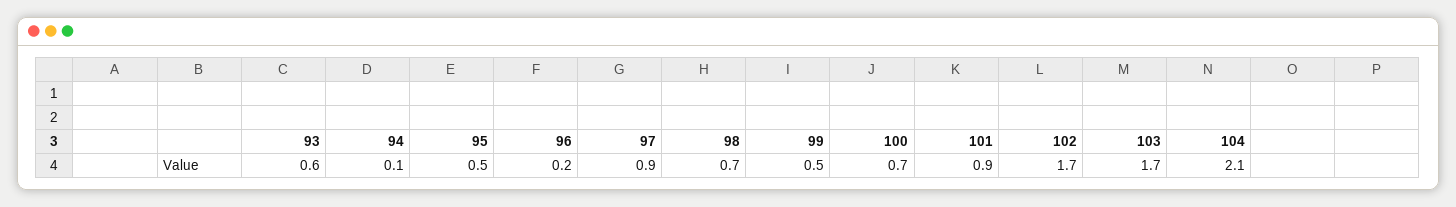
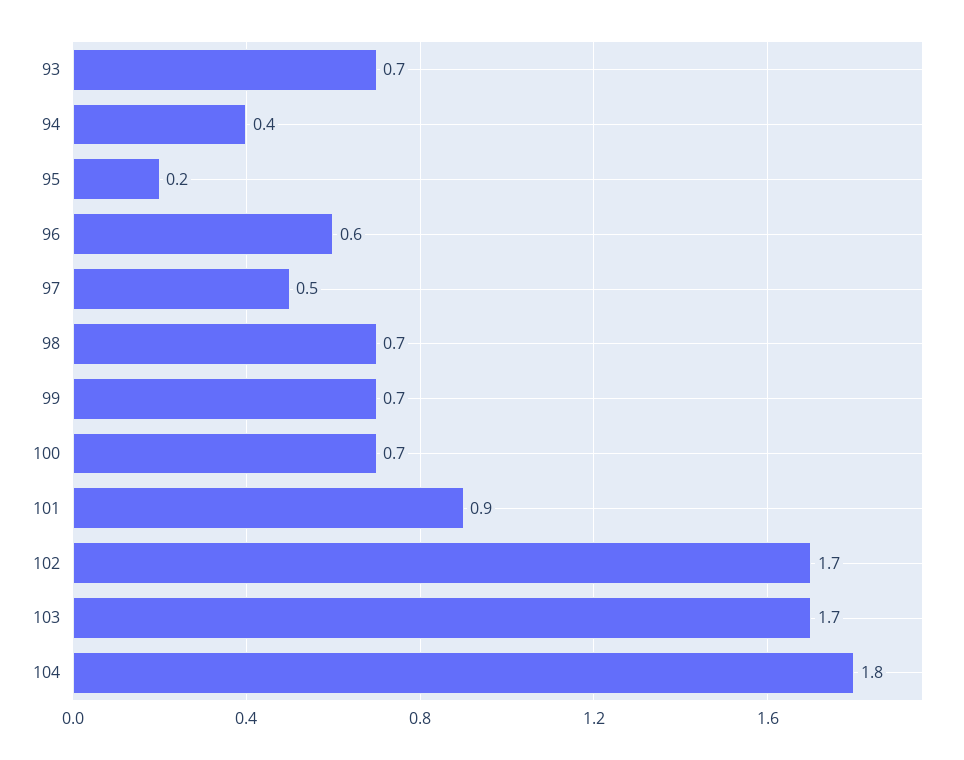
  {
-   "93": 0.6,
+   "93": 0.7,
-   "94": 0.1,
+   "94": 0.4,
-   "95": 0.5,
+   "95": 0.2,
-   "96": 0.2,
+   "96": 0.6,
-   "97": 0.9,
+   "97": 0.5,
    "98": 0.7,
-   "99": 0.5,
+   "99": 0.7,
    "100": 0.7,
    "101": 0.9,
    "102": 1.7,
    "103": 1.7,
-   "104": 2.1
+   "104": 1.8
  }

